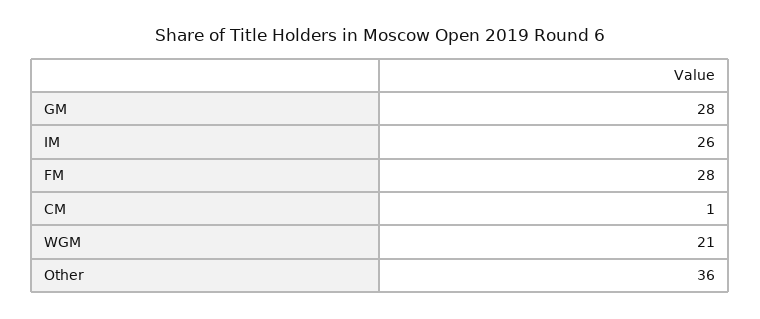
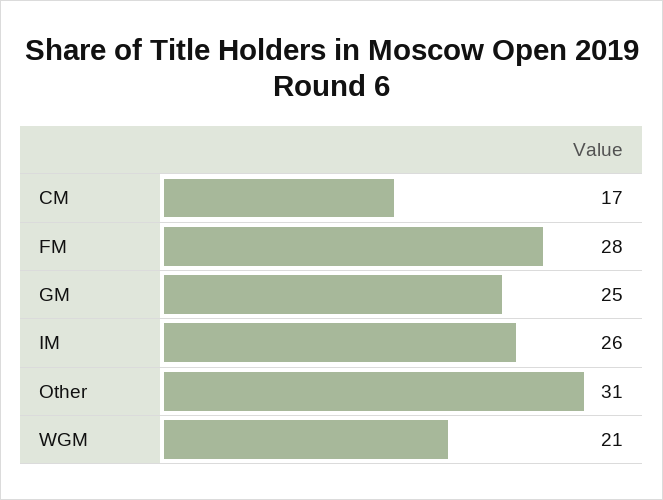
  {
-   "GM": 28,
+   "GM": 25,
    "IM": 26,
    "FM": 28,
-   "CM": 1,
+   "CM": 17,
    "WGM": 21,
-   "Other": 36
+   "Other": 31
  }

